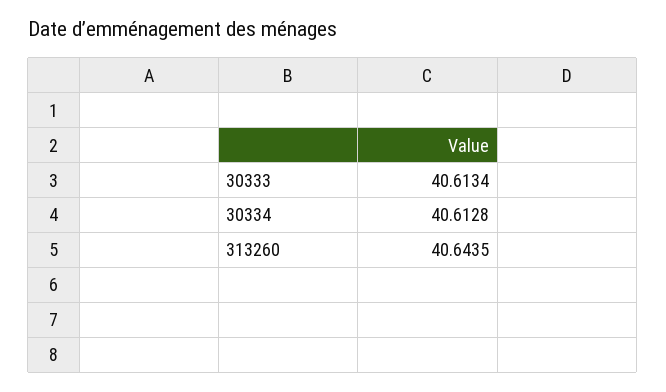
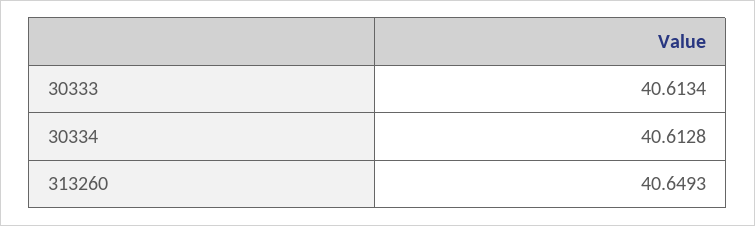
  {
    "30333": 40.6134,
    "30334": 40.6128,
-   "313260": 40.6435
+   "313260": 40.6493
  }

